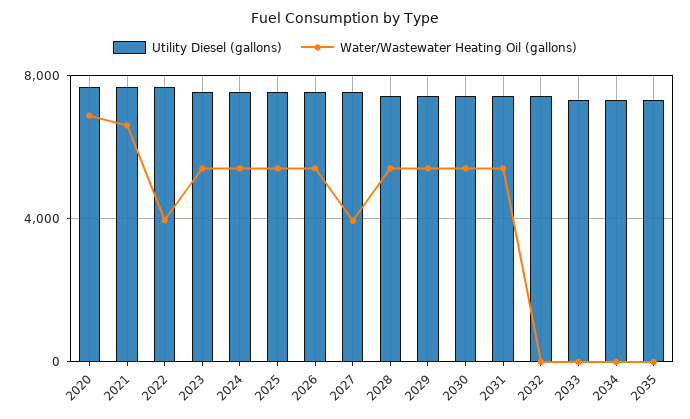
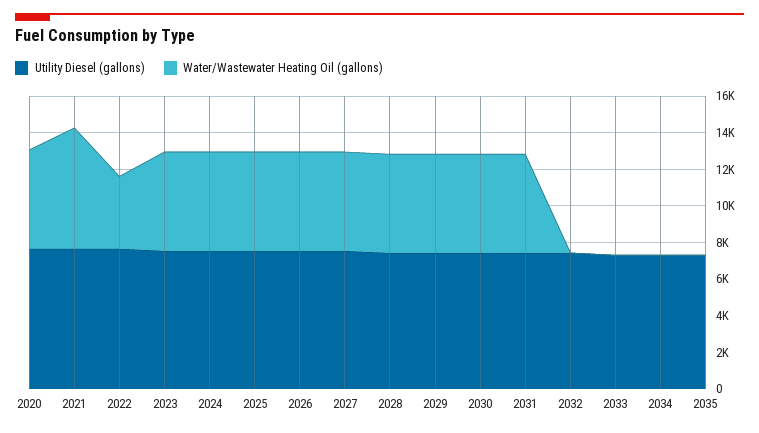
  {
    "Utility Diesel (gallons)": {
      "2020": 7500,
      "2021": 7500,
      "2022": 7500,
      "2023": 7500,
      "2024": 7500,
      "2025": 7500,
      "2026": 7500,
      "2027": 7500,
      "2028": 7500,
      "2029": 7500,
      "2030": 7500,
      "2031": 7500,
      "2032": 7500,
      "2033": 7500,
      "2034": 7500,
      "2035": 7500
    },
    "Water/Wastewater Heating Oil (gallons)": {
-     "2020": 7000,
+     "2020": 5500,
      "2021": 6500,
      "2022": 4000,
      "2023": 5500,
      "2024": 5500,
      "2025": 5500,
      "2026": 5500,
-     "2027": 4000,
+     "2027": 5500,
      "2028": 5500,
      "2029": 5500,
      "2030": 5500,
      "2031": 5500,
      "2032": 0,
      "2033": 0,
      "2034": 0,
      "2035": 0
    }
  }

